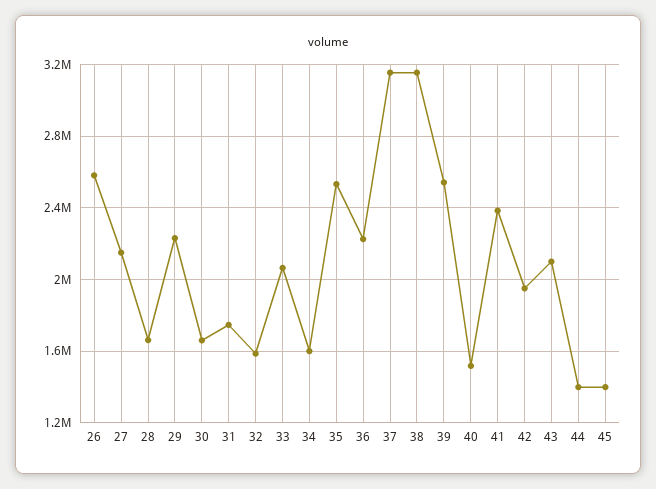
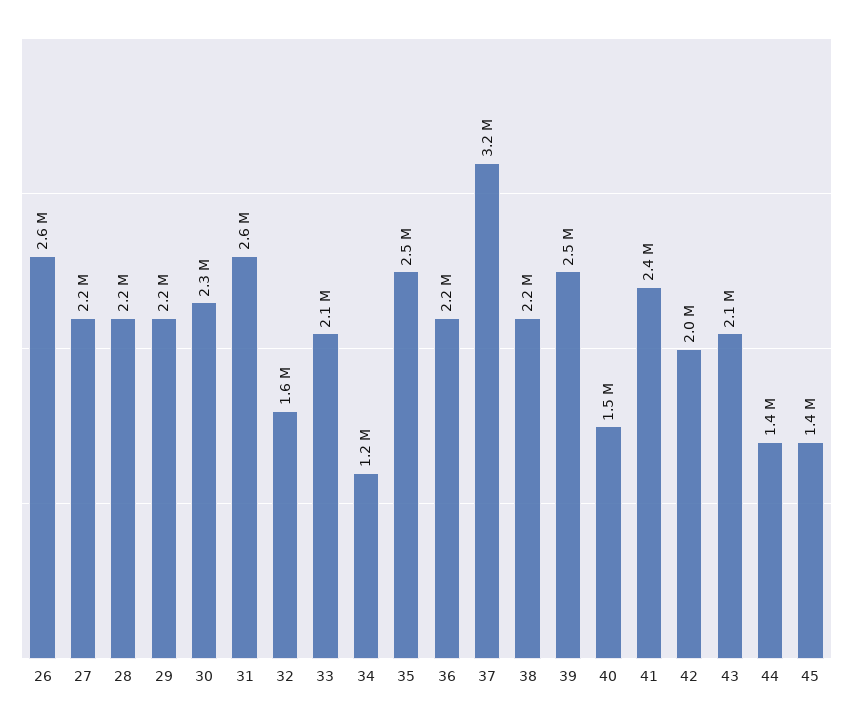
  {
    "26": 2600000,
    "27": 2200000,
-   "28": 1650000,
+   "28": 2200000,
    "29": 2200000,
-   "30": 1650000,
+   "30": 2300000,
-   "31": 1750000,
+   "31": 2600000,
    "32": 1600000,
    "33": 2100000,
-   "34": 1600000,
+   "34": 1200000,
    "35": 2500000,
    "36": 2200000,
    "37": 3200000,
-   "38": 3150000,
+   "38": 2200000,
    "39": 2500000,
    "40": 1500000,
    "41": 2400000,
    "42": 2000000,
    "43": 2100000,
    "44": 1400000,
    "45": 1400000
  }

